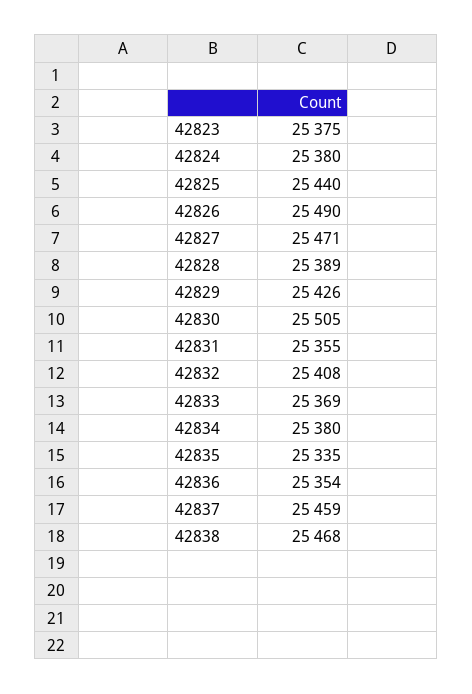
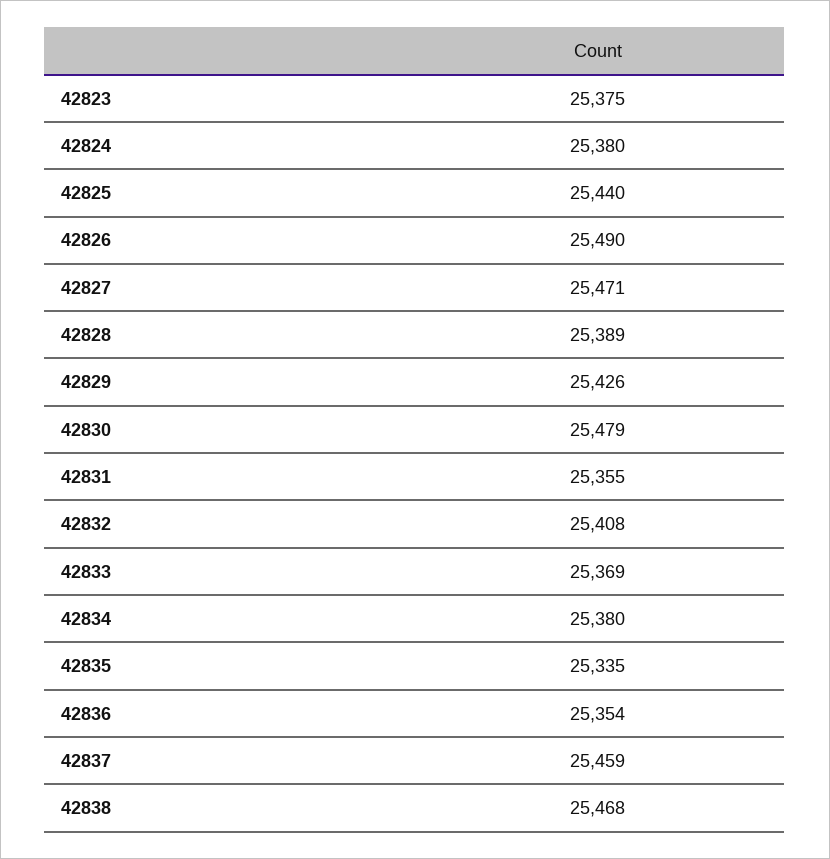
  {
    "42823": 25375,
    "42824": 25380,
    "42825": 25440,
    "42826": 25490,
    "42827": 25471,
    "42828": 25389,
    "42829": 25426,
-   "42830": 25505,
+   "42830": 25479,
    "42831": 25355,
    "42832": 25408,
    "42833": 25369,
    "42834": 25380,
    "42835": 25335,
    "42836": 25354,
    "42837": 25459,
    "42838": 25468
  }

